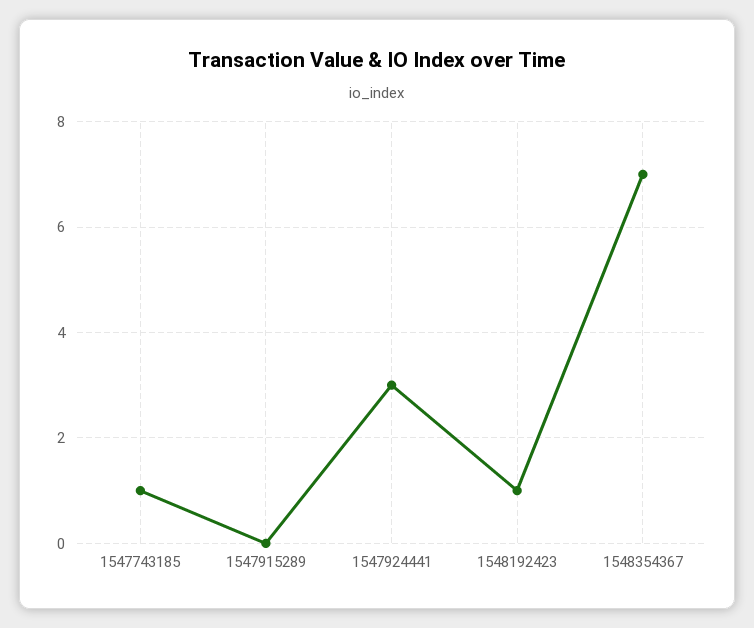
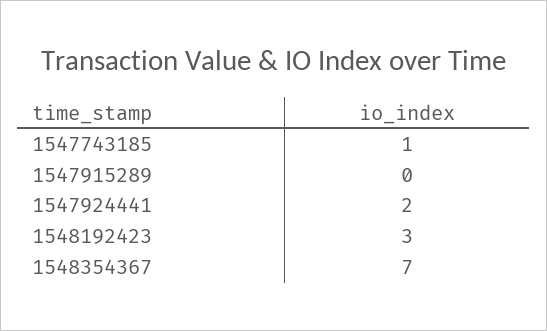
  {
    "1547743185": 1,
    "1547915289": 0,
-   "1547924441": 3,
+   "1547924441": 2,
-   "1548192423": 1,
+   "1548192423": 3,
    "1548354367": 7
  }

